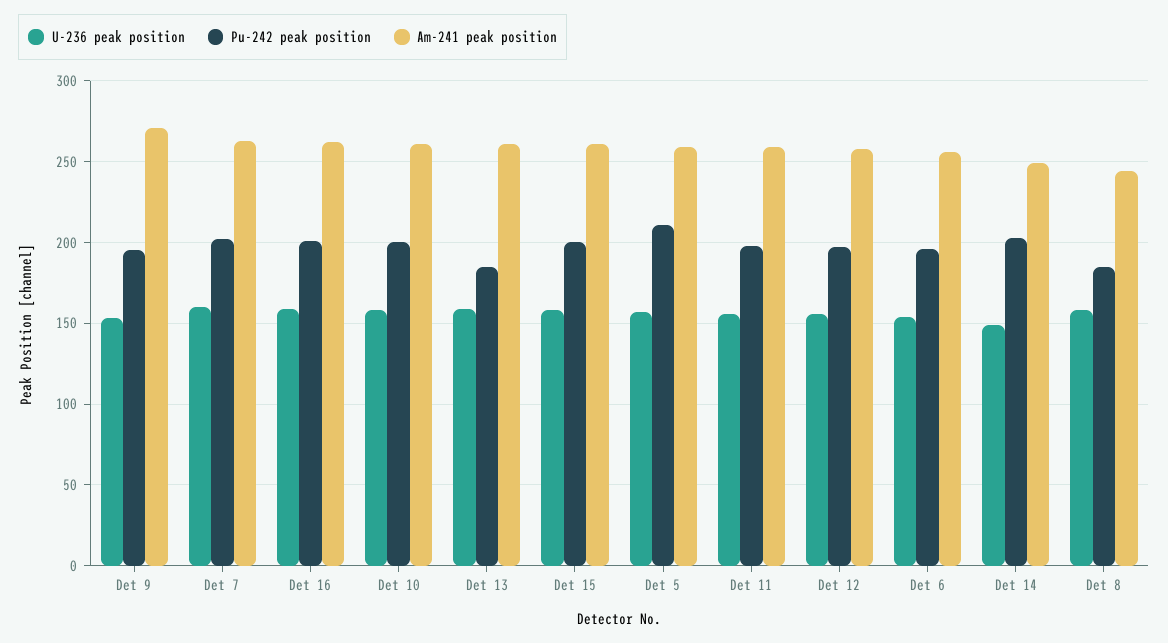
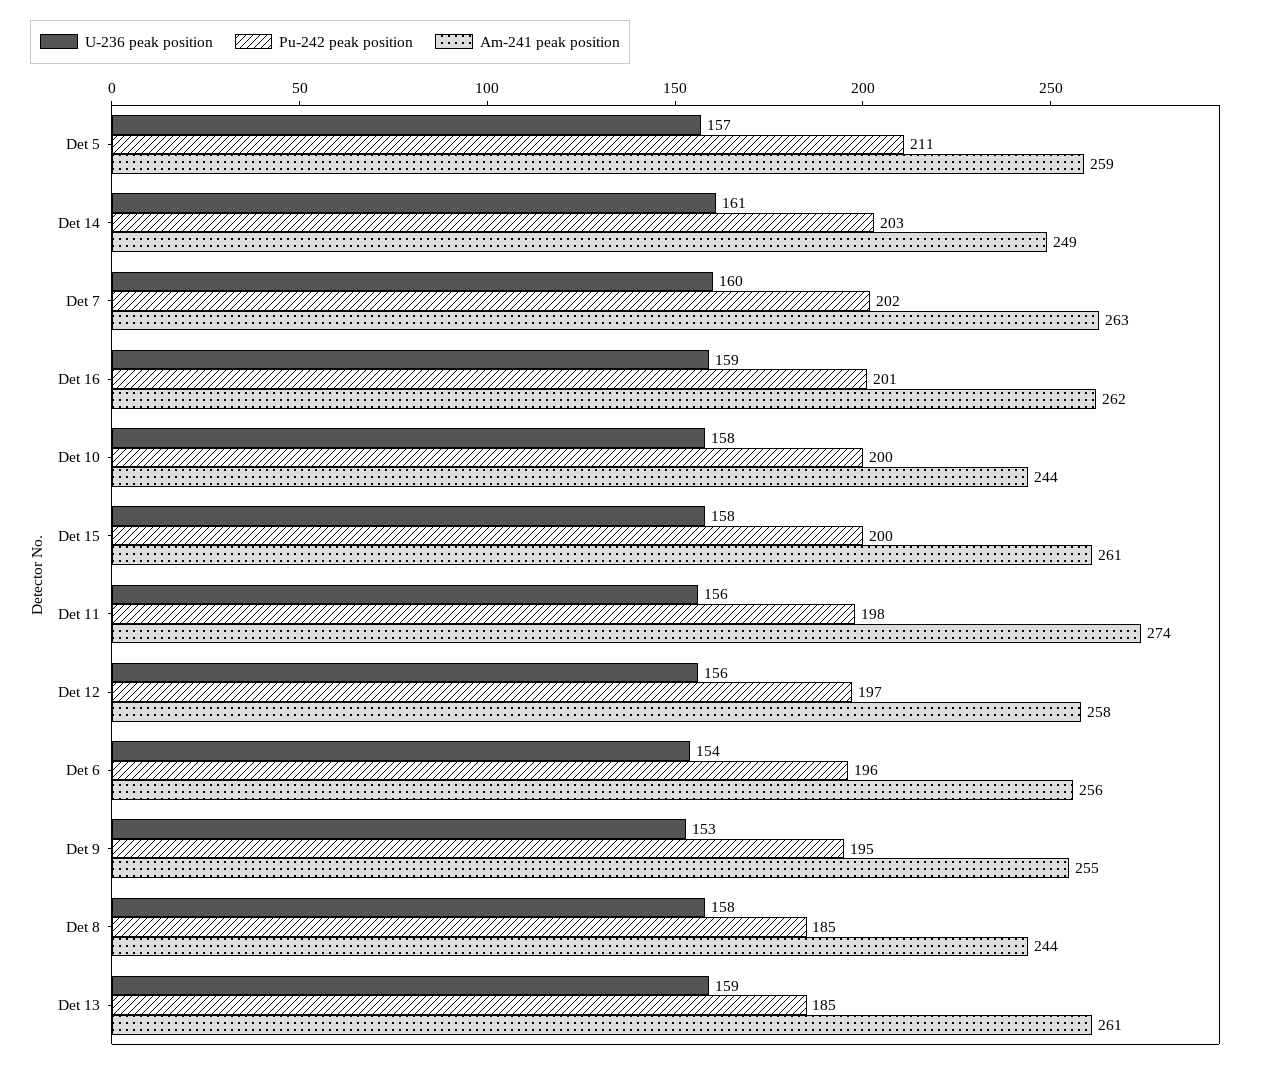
  {
    "U-236 peak position": {
      "Det 9": 153,
      "Det 7": 160,
      "Det 16": 159,
      "Det 10": 158,
      "Det 13": 159,
      "Det 15": 158,
      "Det 5": 157,
      "Det 11": 156,
      "Det 12": 156,
      "Det 6": 154,
-     "Det 14": 150,
+     "Det 14": 161,
      "Det 8": 158
    },
    "Pu-242 peak position": {
      "Det 9": 195,
      "Det 7": 202,
      "Det 16": 201,
      "Det 10": 200,
      "Det 13": 185,
      "Det 15": 200,
      "Det 5": 211,
      "Det 11": 198,
      "Det 12": 197,
      "Det 6": 196,
      "Det 14": 203,
      "Det 8": 185
    },
    "Am-241 peak position": {
-     "Det 9": 270,
+     "Det 9": 255,
      "Det 7": 263,
      "Det 16": 262,
-     "Det 10": 260,
+     "Det 10": 244,
      "Det 13": 261,
      "Det 15": 261,
      "Det 5": 259,
-     "Det 11": 260,
+     "Det 11": 274,
      "Det 12": 258,
      "Det 6": 256,
      "Det 14": 249,
      "Det 8": 244
    }
  }

